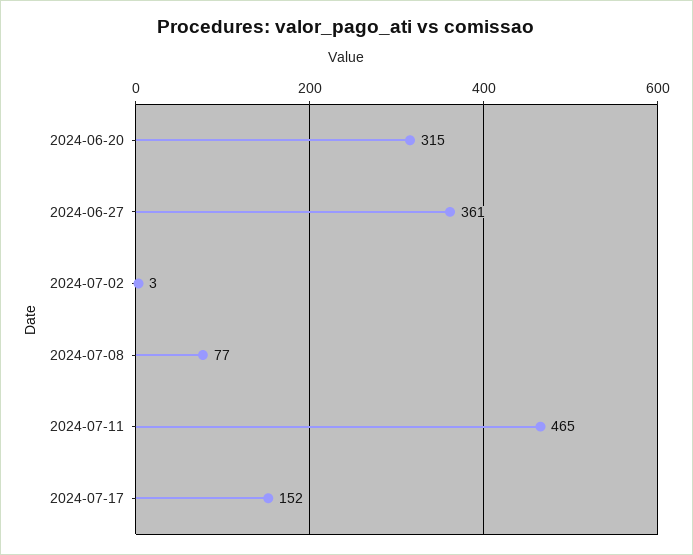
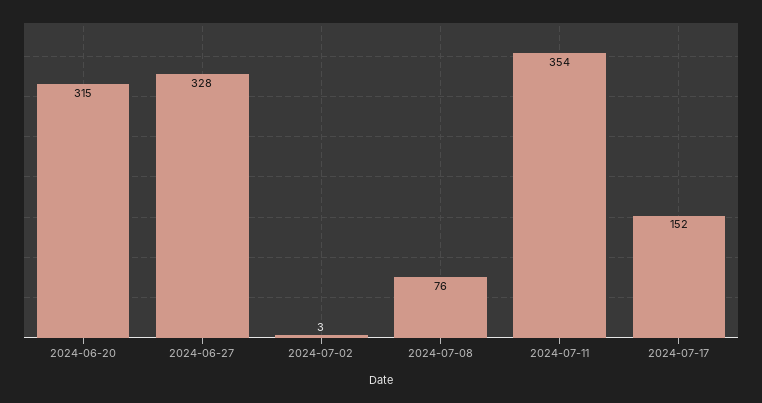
  {
    "2024-06-20": 315,
-   "2024-06-27": 361,
+   "2024-06-27": 328,
    "2024-07-02": 3,
-   "2024-07-08": 77,
+   "2024-07-08": 76,
-   "2024-07-11": 465,
+   "2024-07-11": 354,
    "2024-07-17": 152
  }

